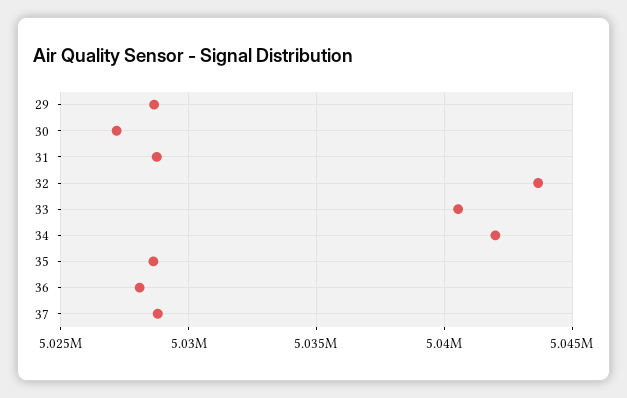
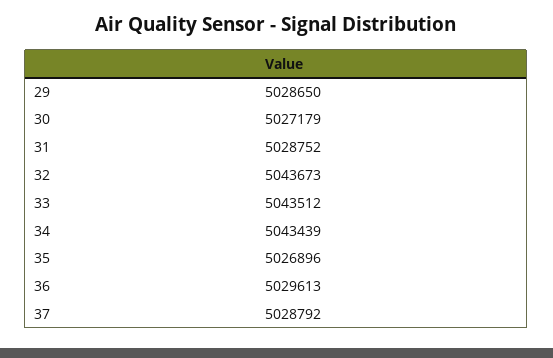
  {
    "29": 5028650,
    "30": 5027179,
    "31": 5028752,
    "32": 5043673,
-   "33": 5040500,
+   "33": 5043512,
-   "34": 5042000,
+   "34": 5043439,
-   "35": 5028500,
+   "35": 5026896,
-   "36": 5028000,
+   "36": 5029613,
    "37": 5028792
  }

